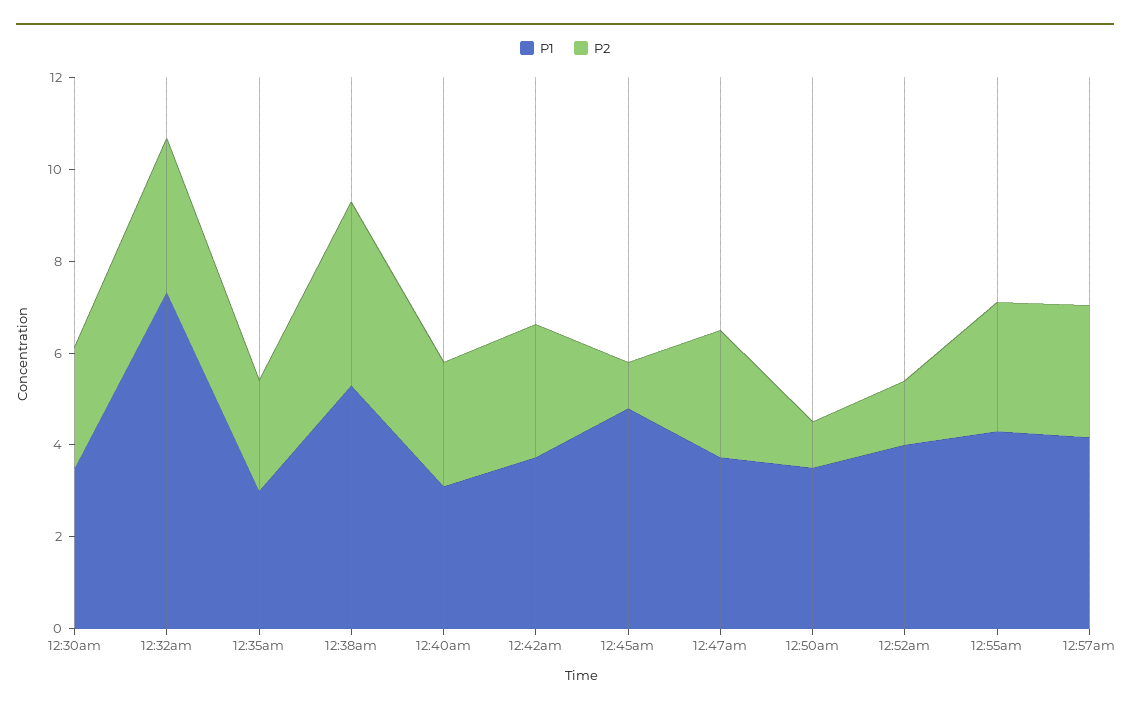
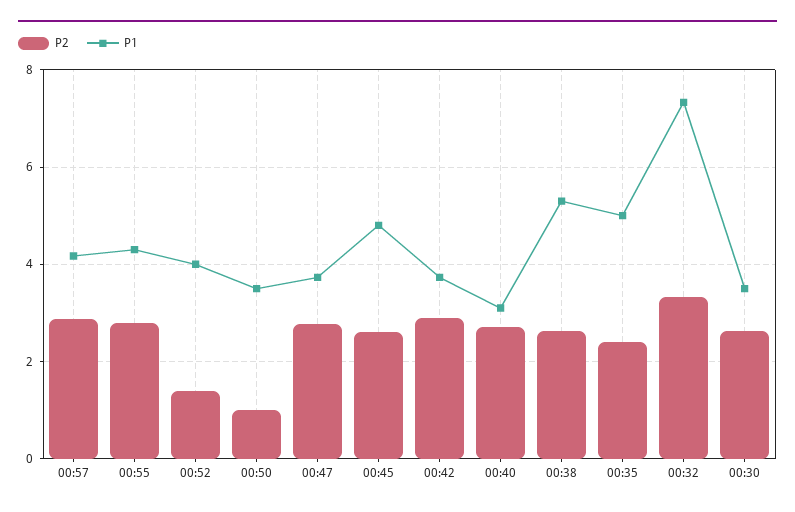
  {
    "P1": {
      "12:30am": 3.6,
      "12:32am": 7.4,
-     "12:35am": 3,
+     "12:35am": 5,
      "12:38am": 5.4,
      "12:40am": 3.2,
      "12:42am": 3.8,
      "12:45am": 4.8,
      "12:47am": 3.8,
      "12:50am": 3.6,
      "12:52am": 4,
      "12:55am": 4.4,
      "12:57am": 4.2
    },
    "P2": {
      "12:30am": 2.6,
      "12:32am": 3.4,
      "12:35am": 2.4,
-     "12:38am": 4,
+     "12:38am": 2.6,
      "12:40am": 2.8,
      "12:42am": 3,
-     "12:45am": 1,
+     "12:45am": 2.6,
      "12:47am": 2.8,
      "12:50am": 1,
      "12:52am": 1.4,
      "12:55am": 2.8,
      "12:57am": 2.8
    }
  }

